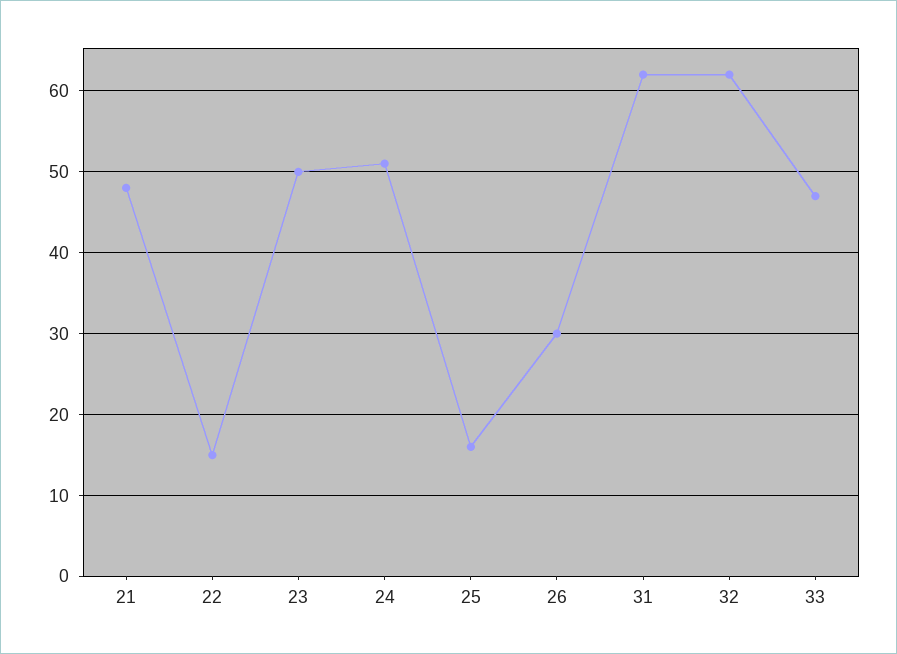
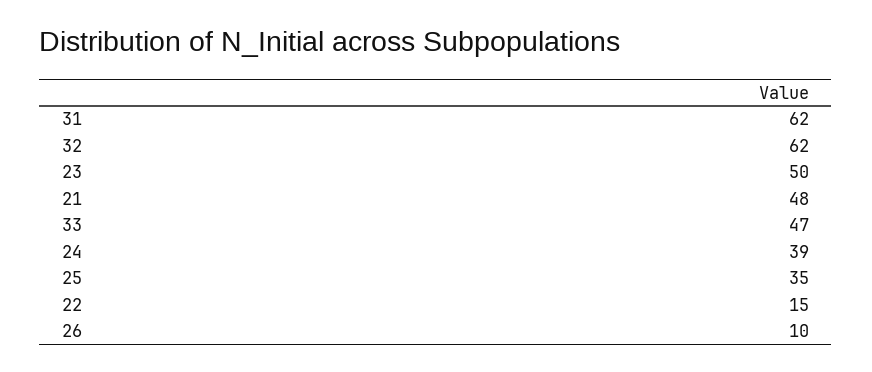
  {
    "21": 48,
    "22": 15,
    "23": 50,
-   "24": 51,
+   "24": 39,
-   "25": 16,
+   "25": 35,
-   "26": 30,
+   "26": 10,
    "31": 62,
    "32": 62,
    "33": 47
  }

